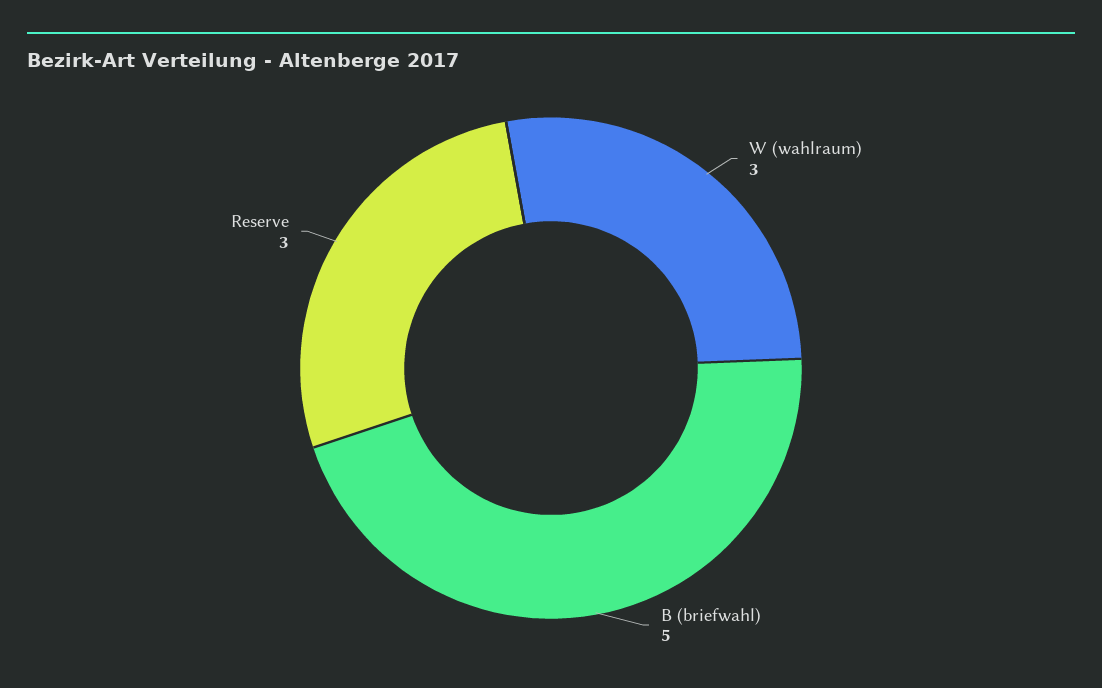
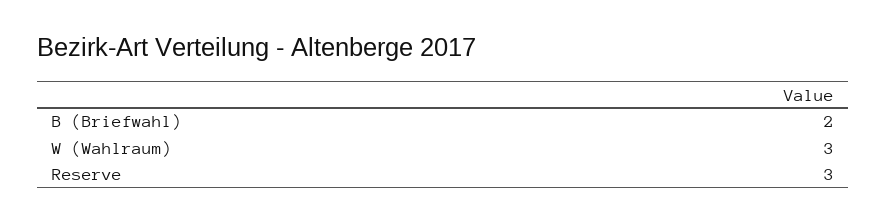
  {
    "W (wahlraum)": 3,
-   "B (briefwahl)": 5,
+   "B (briefwahl)": 2,
    "Reserve": 3
  }

